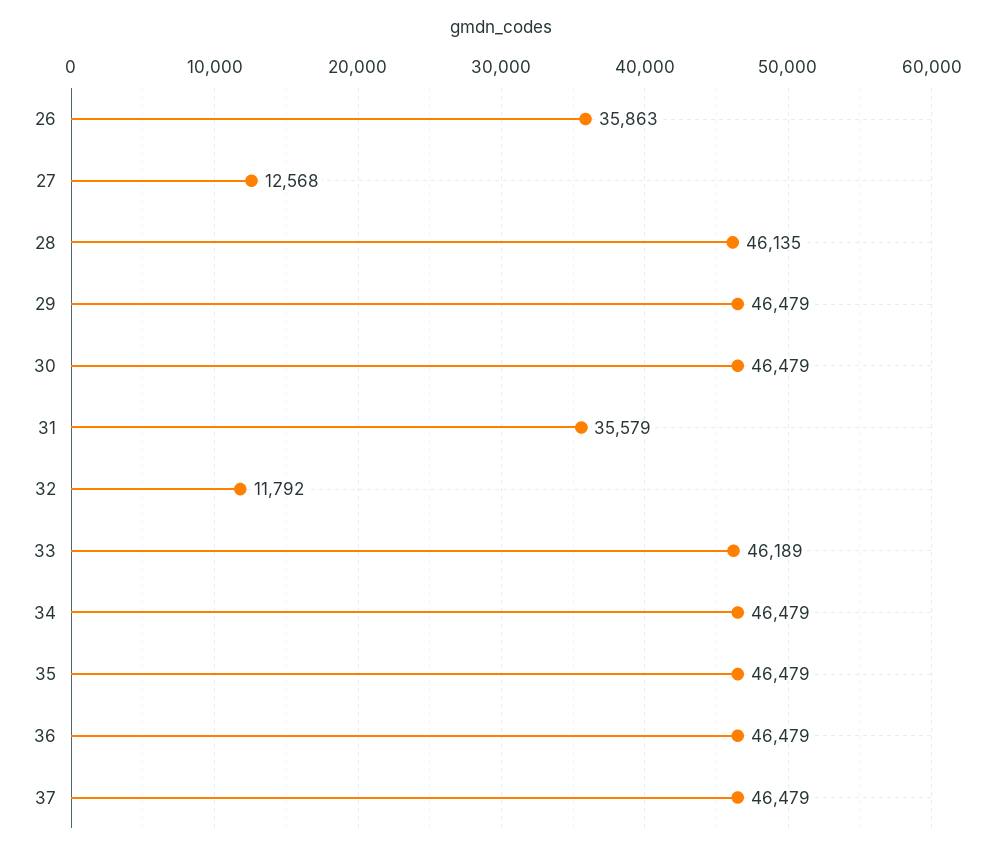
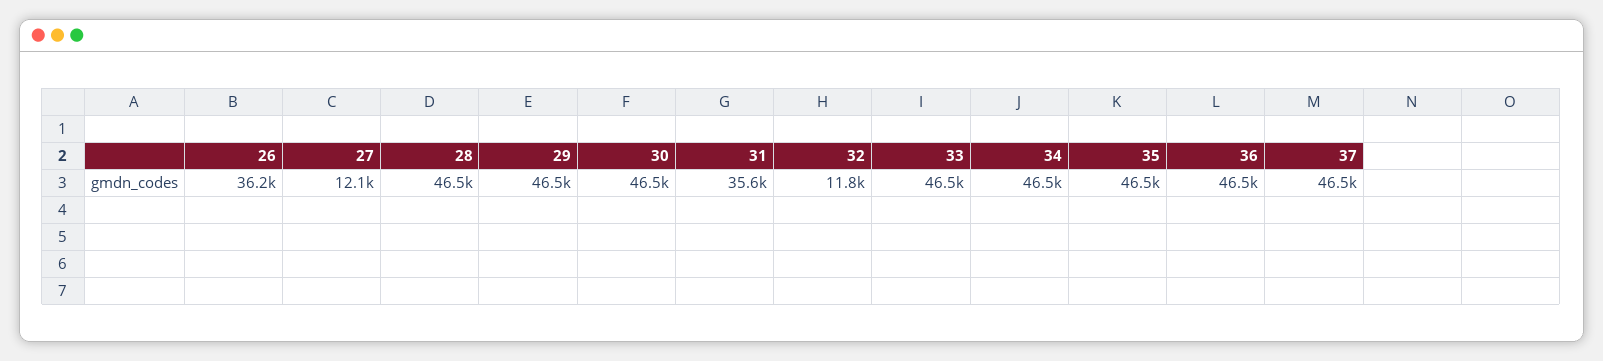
  {
-   "26": 35863,
+   "26": 36200,
-   "27": 12568,
+   "27": 12100,
-   "28": 46135,
+   "28": 46500,
    "29": 46479,
    "30": 46479,
    "31": 35579,
    "32": 11792,
-   "33": 46189,
+   "33": 46500,
    "34": 46479,
    "35": 46479,
    "36": 46479,
    "37": 46479
  }

